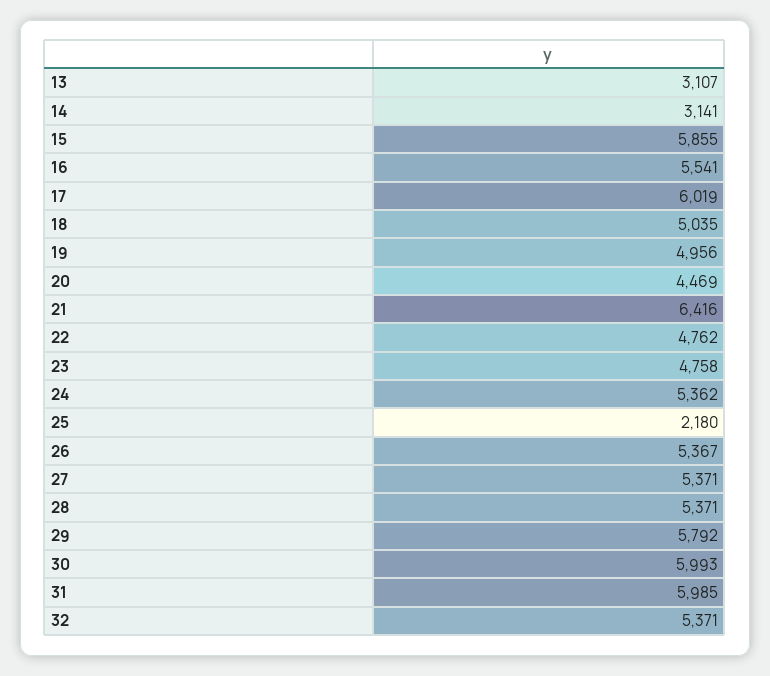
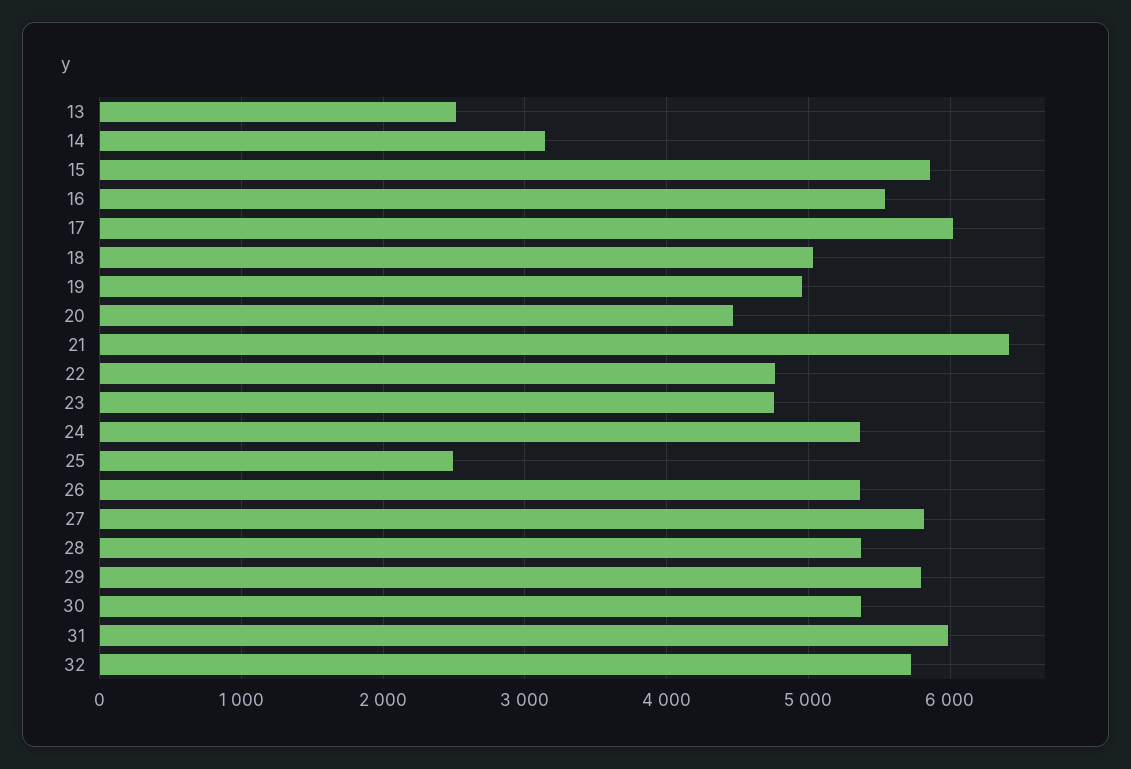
  {
-   "13": 3107,
+   "13": 2500,
    "14": 3141,
    "15": 5855,
    "16": 5541,
    "17": 6019,
    "18": 5035,
    "19": 4956,
    "20": 4469,
    "21": 6416,
    "22": 4762,
    "23": 4758,
    "24": 5362,
-   "25": 2180,
+   "25": 2500,
    "26": 5367,
-   "27": 5371,
+   "27": 5800,
    "28": 5371,
    "29": 5792,
-   "30": 5993,
+   "30": 5400,
    "31": 5985,
-   "32": 5371
+   "32": 5700
  }

